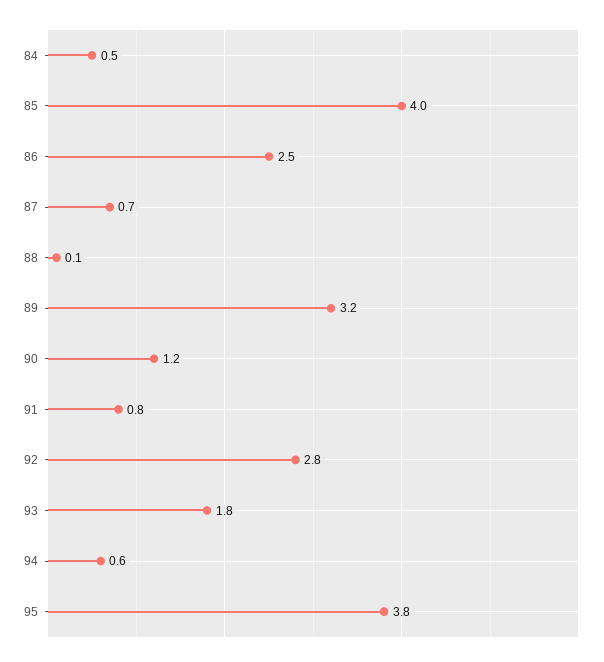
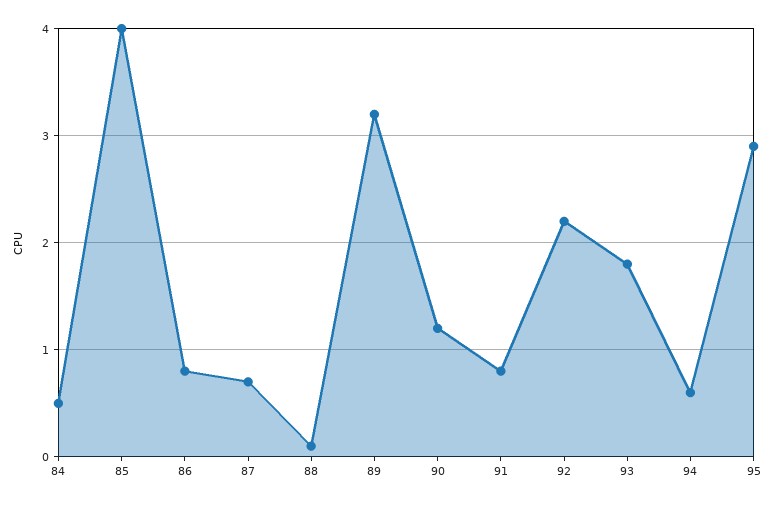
  {
    "84": 0.5,
    "85": 4,
-   "86": 2.5,
+   "86": 0.8,
    "87": 0.7,
    "88": 0.1,
    "89": 3.2,
    "90": 1.2,
    "91": 0.8,
-   "92": 2.8,
+   "92": 2.2,
    "93": 1.8,
    "94": 0.6,
-   "95": 3.8
+   "95": 2.9
  }

